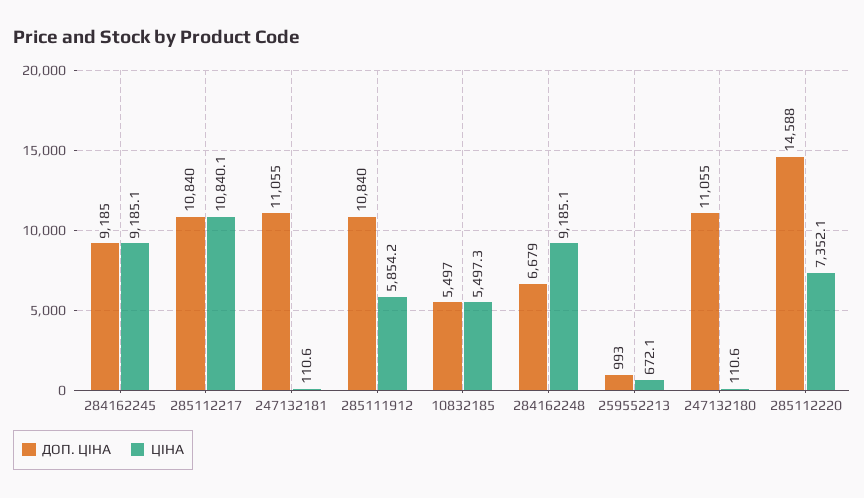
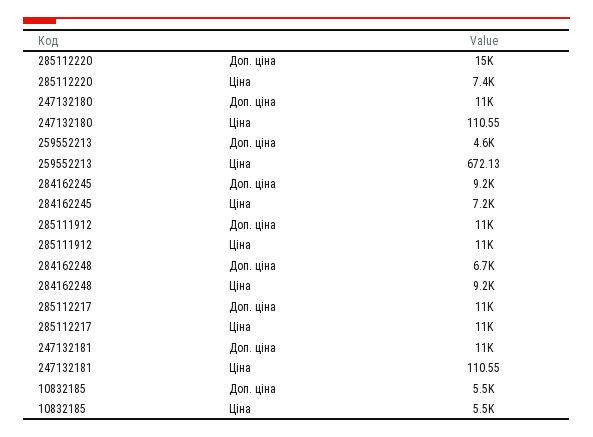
  {
    "ДОП. ЦІНА": {
      "284162245": 9185,
      "285112217": 10840,
      "247132181": 11055,
      "285111912": 10840,
      "10832185": 5497,
      "284162248": 6679,
-     "259552213": 993,
+     "259552213": 4600,
      "247132180": 11055,
      "285112220": 14588
    },
    "ЦІНА": {
-     "284162245": 9185.1,
+     "284162245": 7200,
      "285112217": 10840.1,
      "247132181": 110.55,
-     "285111912": 5854.2,
+     "285111912": 11000,
      "10832185": 5497.3,
      "284162248": 9185.1,
      "259552213": 672.13,
      "247132180": 110.55,
      "285112220": 7352.1
    }
  }

